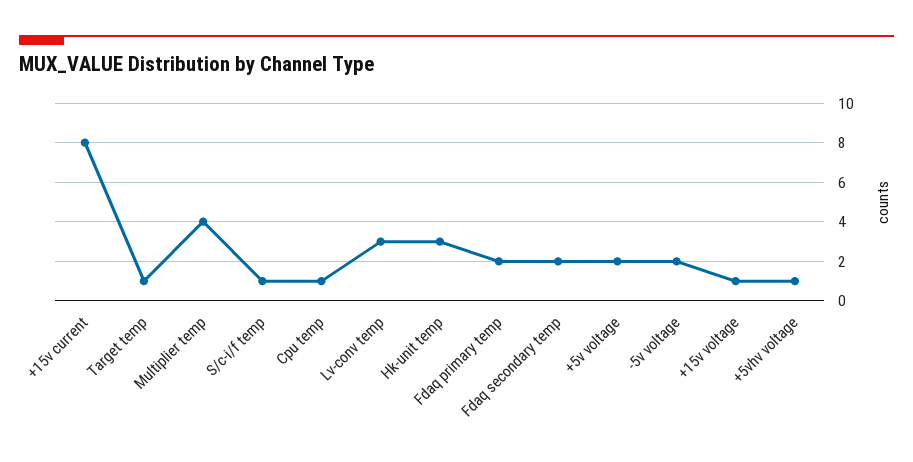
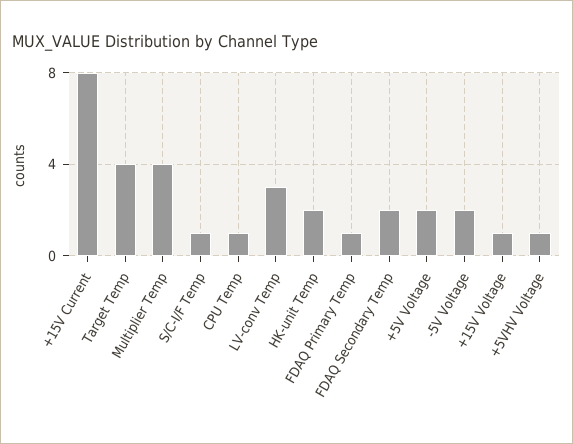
  {
    "+15v current": 8,
-   "Target temp": 1,
+   "Target temp": 4,
    "Multiplier temp": 4,
    "S/c-i/f temp": 1,
    "Cpu temp": 1,
    "Lv-conv temp": 3,
-   "Hk-unit temp": 3,
+   "Hk-unit temp": 2,
-   "Fdaq primary temp": 2,
+   "Fdaq primary temp": 1,
    "Fdaq secondary temp": 2,
    "+5v voltage": 2,
    "-5v voltage": 2,
    "+15v voltage": 1,
    "+5vhv voltage": 1
  }

